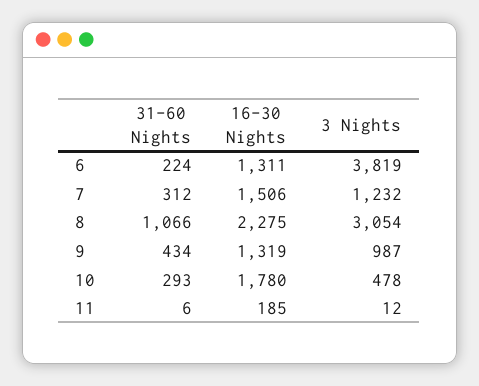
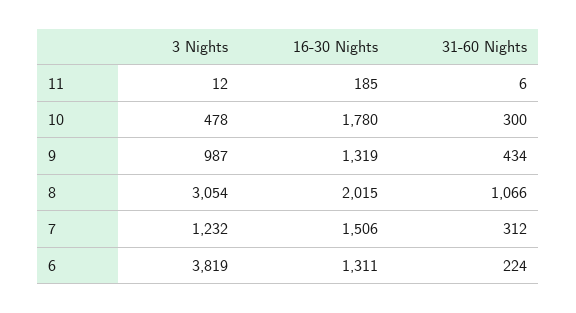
  {
    "31-60 Nights": {
      "6": 224,
      "7": 312,
      "8": 1066,
      "9": 434,
-     "10": 293,
+     "10": 300,
      "11": 6
    },
    "16-30 Nights": {
      "6": 1311,
      "7": 1506,
-     "8": 2275,
+     "8": 2015,
      "9": 1319,
      "10": 1780,
      "11": 185
    },
    "3 Nights": {
      "6": 3819,
      "7": 1232,
      "8": 3054,
      "9": 987,
      "10": 478,
      "11": 12
    }
  }

